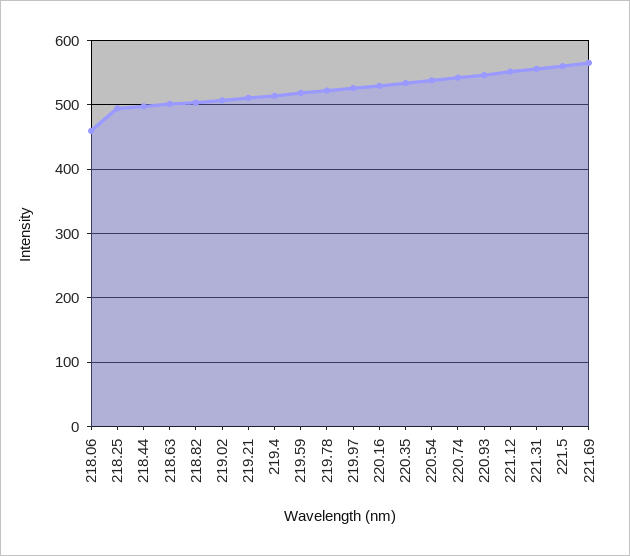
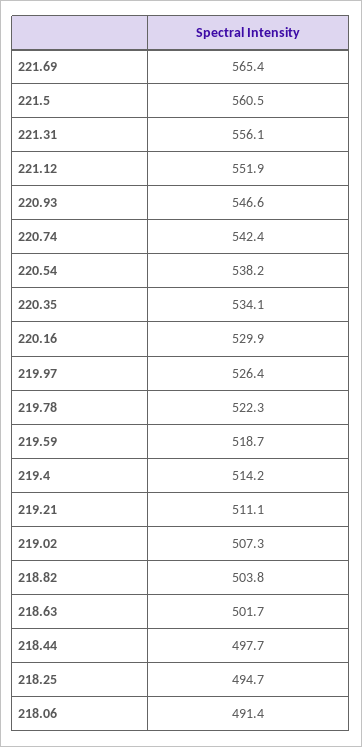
  {
-   "218.06": 460,
+   "218.06": 491.4,
    "218.25": 494.7,
    "218.44": 497.7,
    "218.63": 501.7,
    "218.82": 503.8,
    "219.02": 507.3,
    "219.21": 511.1,
    "219.4": 514.2,
    "219.59": 518.7,
    "219.78": 522.3,
    "219.97": 526.4,
    "220.16": 529.9,
    "220.35": 534.1,
    "220.54": 538.2,
    "220.74": 542.4,
    "220.93": 546.6,
    "221.12": 551.9,
    "221.31": 556.1,
    "221.5": 560.5,
    "221.69": 565.4
  }

